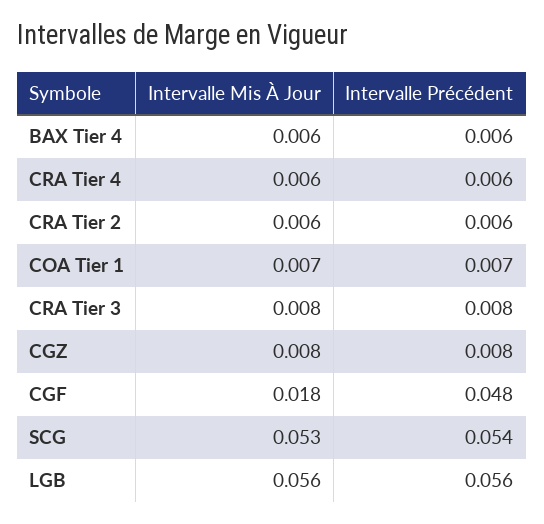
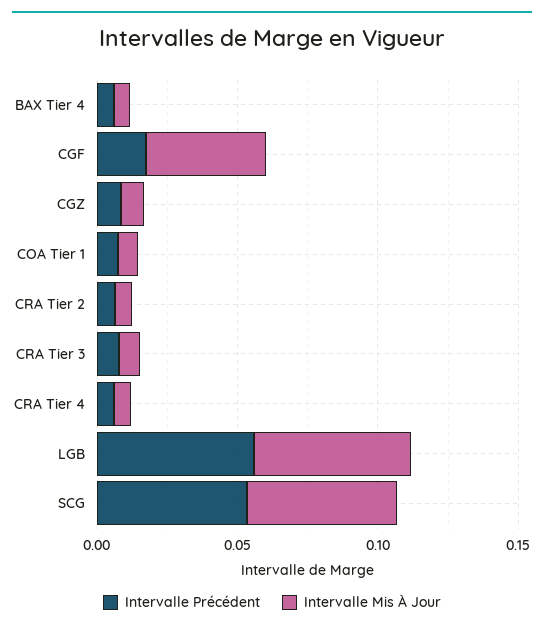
  {
    "Intervalle Mis À Jour": {
      "BAX Tier 4": 0.006,
      "CRA Tier 4": 0.006,
      "CRA Tier 2": 0.006,
      "COA Tier 1": 0.007,
      "CRA Tier 3": 0.008,
      "CGZ": 0.008,
-     "CGF": 0.018,
+     "CGF": 0.04,
      "SCG": 0.053,
      "LGB": 0.056
    },
    "Intervalle Précédent": {
      "BAX Tier 4": 0.006,
      "CRA Tier 4": 0.006,
      "CRA Tier 2": 0.006,
      "COA Tier 1": 0.007,
      "CRA Tier 3": 0.008,
      "CGZ": 0.008,
-     "CGF": 0.048,
+     "CGF": 0.02,
      "SCG": 0.054,
      "LGB": 0.056
    }
  }

